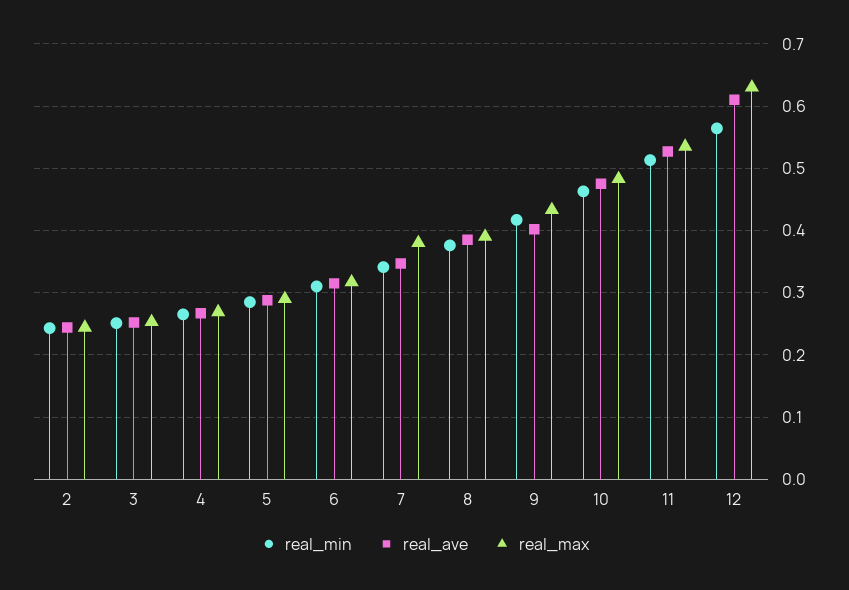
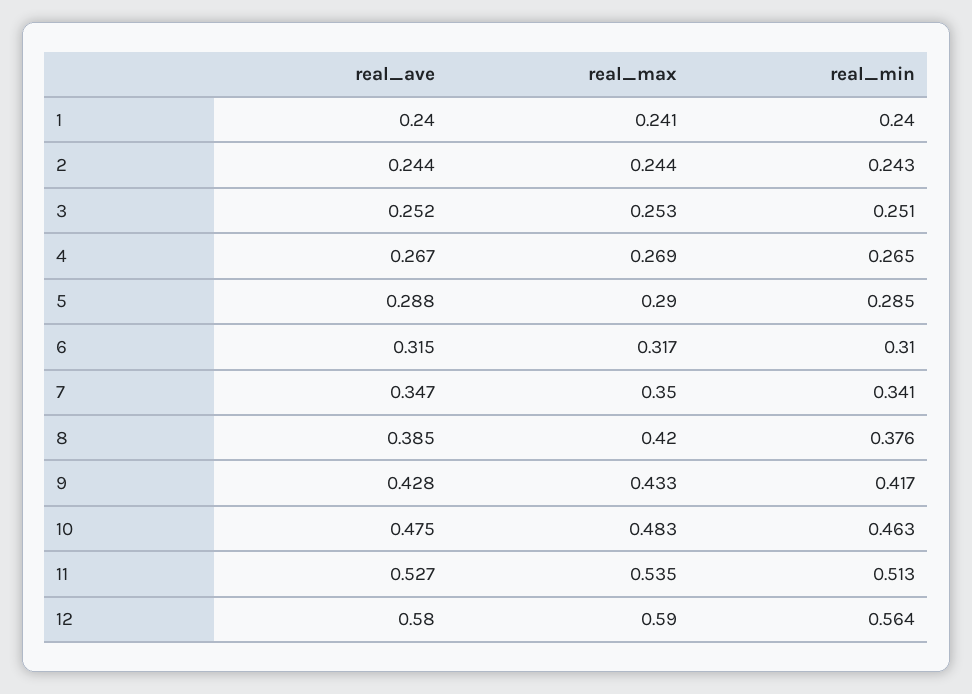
  {
    "real_min": {
      "2": 0.243,
      "3": 0.251,
      "4": 0.265,
      "5": 0.285,
      "6": 0.31,
      "7": 0.341,
      "8": 0.376,
      "9": 0.417,
      "10": 0.463,
      "11": 0.513,
-     "12": 0.564
+     "12": 0.564,
+     "1": 0.24
    },
    "real_ave": {
      "2": 0.244,
      "3": 0.252,
      "4": 0.267,
      "5": 0.288,
      "6": 0.315,
      "7": 0.347,
      "8": 0.385,
-     "9": 0.4,
+     "9": 0.428,
      "10": 0.475,
      "11": 0.527,
-     "12": 0.61
+     "12": 0.58,
+     "1": 0.24
    },
    "real_max": {
      "2": 0.244,
      "3": 0.253,
      "4": 0.269,
      "5": 0.29,
      "6": 0.317,
-     "7": 0.38,
+     "7": 0.35,
-     "8": 0.39,
+     "8": 0.42,
      "9": 0.433,
      "10": 0.483,
      "11": 0.535,
-     "12": 0.63
+     "12": 0.59,
+     "1": 0.241
    }
  }

